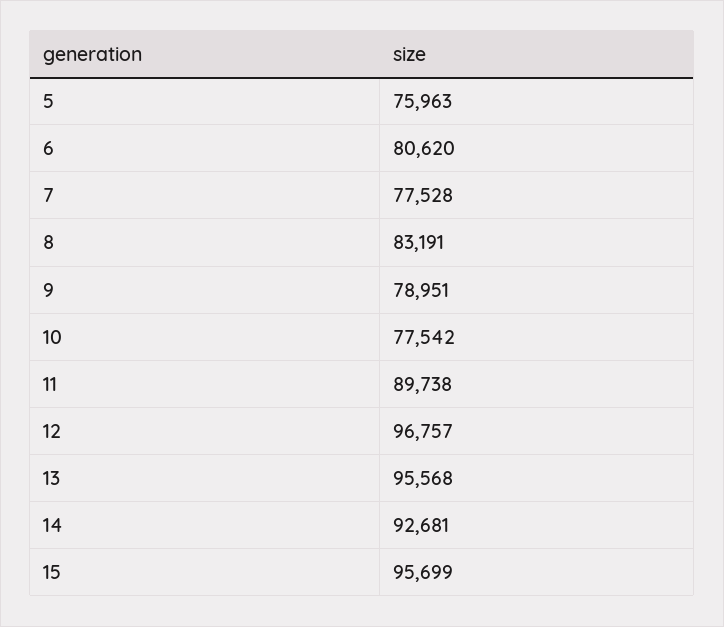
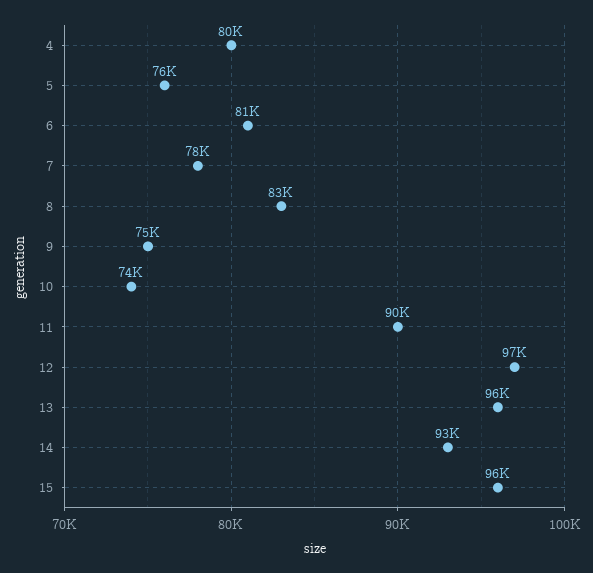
  {
    "5": 75963,
    "6": 80620,
    "7": 77528,
    "8": 83191,
-   "9": 78951,
+   "9": 75000,
-   "10": 77542,
+   "10": 74000,
    "11": 89738,
    "12": 96757,
    "13": 95568,
    "14": 92681,
-   "15": 95699
+   "15": 95699,
+   "4": 80000
  }

